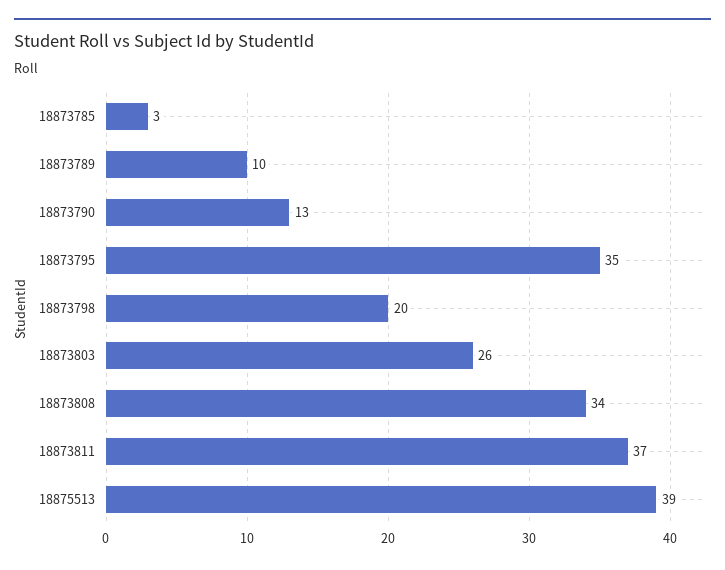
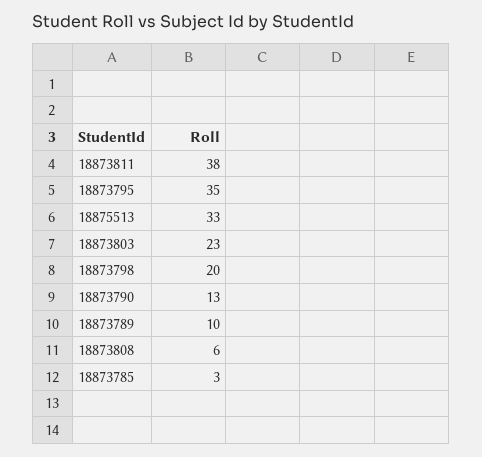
  {
    "18873785": 3,
    "18873789": 10,
    "18873790": 13,
    "18873795": 35,
    "18873798": 20,
-   "18873803": 26,
+   "18873803": 23,
-   "18873808": 34,
+   "18873808": 6,
-   "18873811": 37,
+   "18873811": 38,
-   "18875513": 39
+   "18875513": 33
  }

